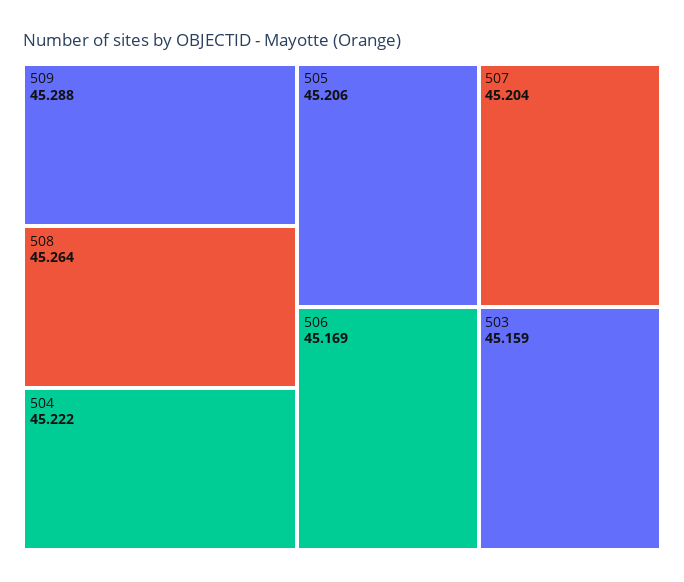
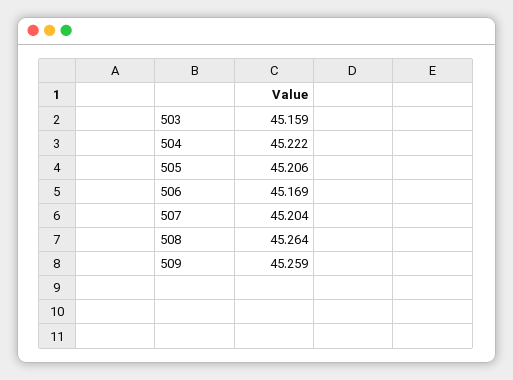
  {
-   "509": 45.288,
+   "509": 45.259,
    "508": 45.264,
    "504": 45.222,
    "505": 45.206,
    "507": 45.204,
    "506": 45.169,
    "503": 45.159
  }

